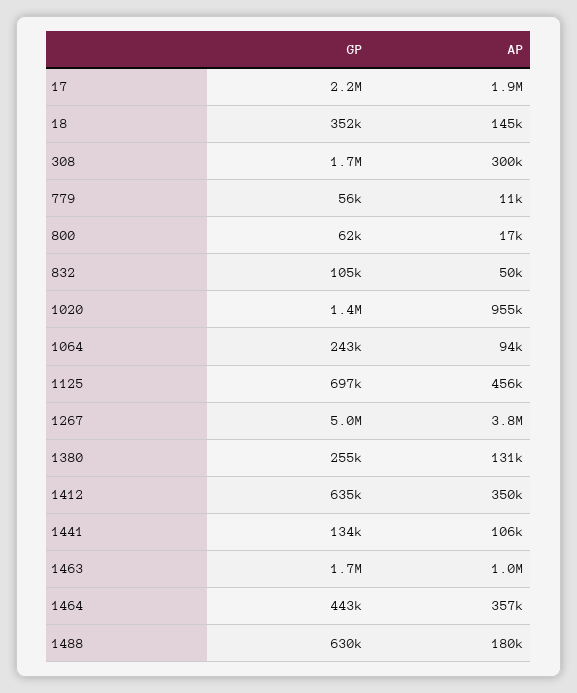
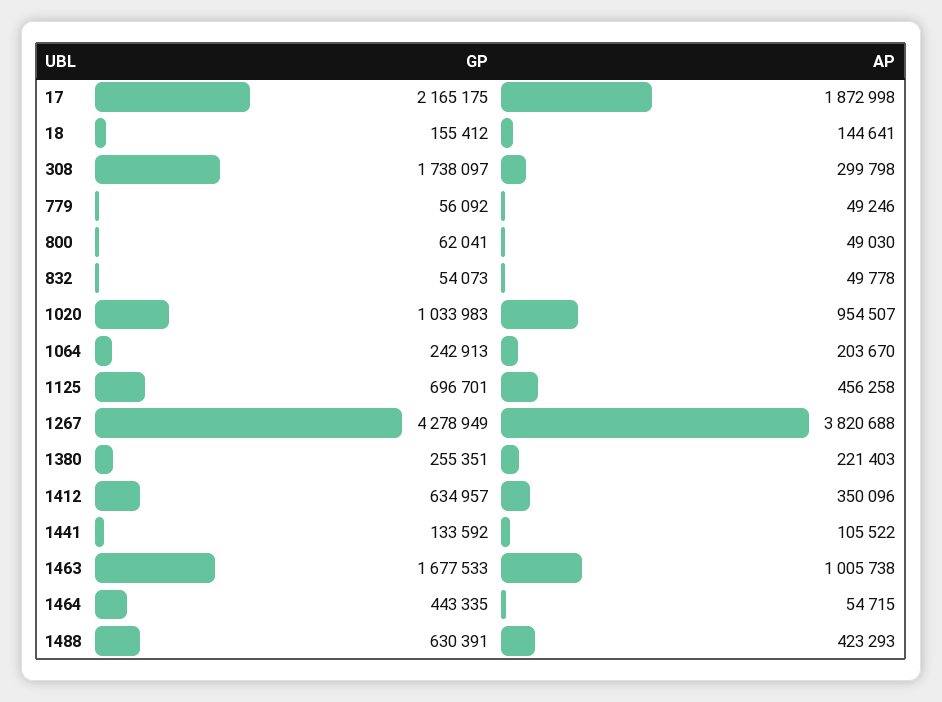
  {
    "GP": {
      "17": 2165175,
-     "18": 352000,
+     "18": 155412,
      "308": 1738097,
      "779": 56092,
      "800": 62041,
-     "832": 105000,
+     "832": 54073,
-     "1020": 1400000,
+     "1020": 1033983,
      "1064": 242913,
      "1125": 696701,
-     "1267": 5000000,
+     "1267": 4278949,
      "1380": 255351,
      "1412": 634957,
      "1441": 133592,
      "1463": 1677533,
      "1464": 443335,
      "1488": 630391
    },
    "AP": {
      "17": 1872998,
      "18": 144641,
      "308": 299798,
-     "779": 11000,
+     "779": 49246,
-     "800": 17000,
+     "800": 49030,
      "832": 49778,
      "1020": 954507,
-     "1064": 94000,
+     "1064": 203670,
      "1125": 456258,
      "1267": 3820688,
-     "1380": 131000,
+     "1380": 221403,
      "1412": 350096,
      "1441": 105522,
      "1463": 1005738,
-     "1464": 357000,
+     "1464": 54715,
-     "1488": 180000
+     "1488": 423293
    }
  }

